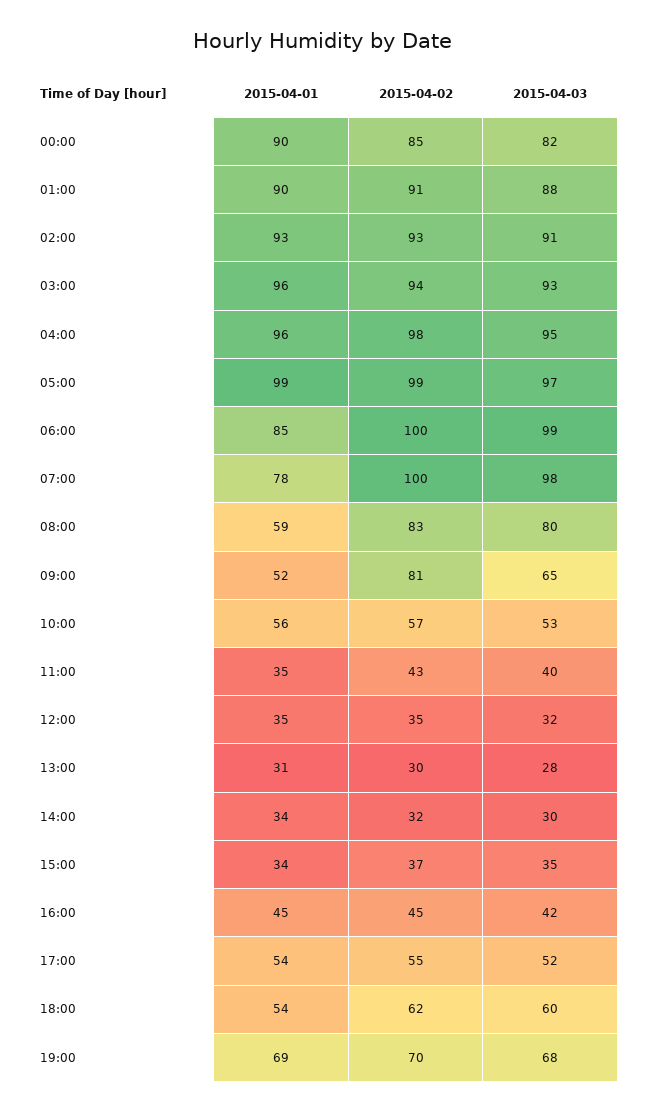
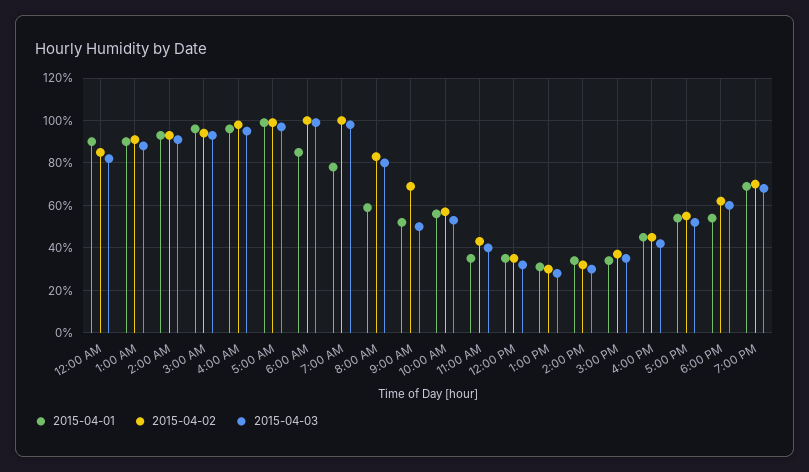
  {
    "2015-04-01": {
      "00:00": 90,
      "01:00": 90,
      "02:00": 93,
      "03:00": 96,
      "04:00": 96,
      "05:00": 99,
      "06:00": 85,
      "07:00": 78,
      "08:00": 59,
      "09:00": 52,
      "10:00": 56,
      "11:00": 35,
      "12:00": 35,
      "13:00": 31,
      "14:00": 34,
      "15:00": 34,
      "16:00": 45,
      "17:00": 54,
      "18:00": 54,
      "19:00": 69
    },
    "2015-04-02": {
      "00:00": 85,
      "01:00": 91,
      "02:00": 93,
      "03:00": 94,
      "04:00": 98,
      "05:00": 99,
      "06:00": 100,
      "07:00": 100,
      "08:00": 83,
-     "09:00": 81,
+     "09:00": 70,
      "10:00": 57,
      "11:00": 43,
      "12:00": 35,
      "13:00": 30,
      "14:00": 32,
      "15:00": 37,
      "16:00": 45,
      "17:00": 55,
      "18:00": 62,
      "19:00": 70
    },
    "2015-04-03": {
      "00:00": 82,
      "01:00": 88,
      "02:00": 91,
      "03:00": 93,
      "04:00": 95,
      "05:00": 97,
      "06:00": 99,
      "07:00": 98,
      "08:00": 80,
-     "09:00": 65,
+     "09:00": 50,
      "10:00": 53,
      "11:00": 40,
      "12:00": 32,
      "13:00": 28,
      "14:00": 30,
      "15:00": 35,
      "16:00": 42,
      "17:00": 52,
      "18:00": 60,
      "19:00": 68
    }
  }

